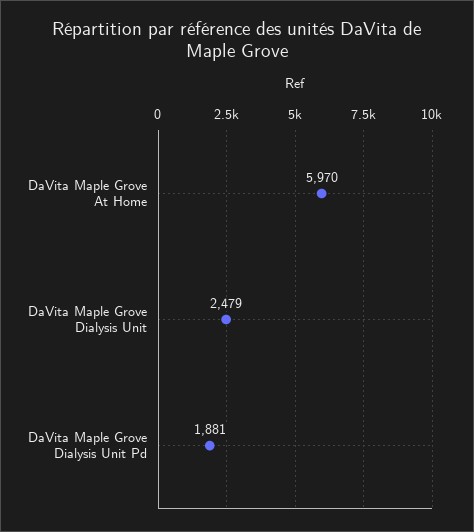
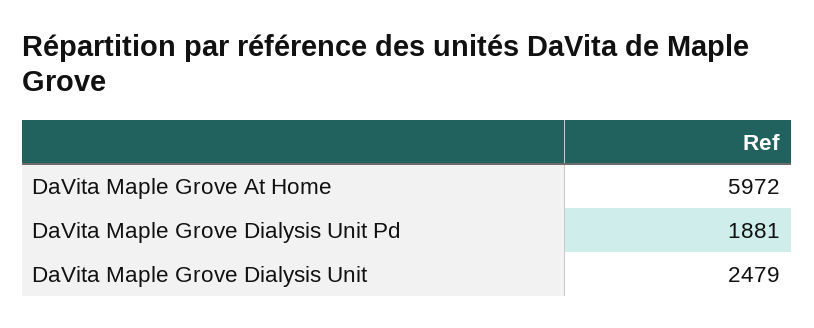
  {
-   "DaVita Maple Grove At Home": 5970,
+   "DaVita Maple Grove At Home": 5972,
    "DaVita Maple Grove Dialysis Unit": 2479,
    "DaVita Maple Grove Dialysis Unit Pd": 1881
  }

